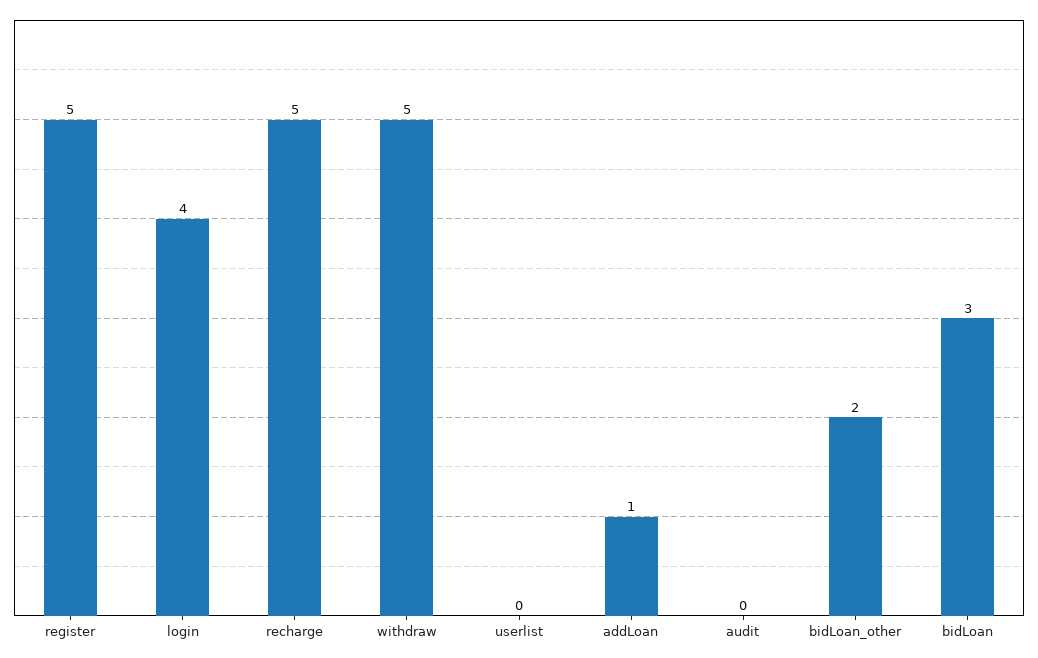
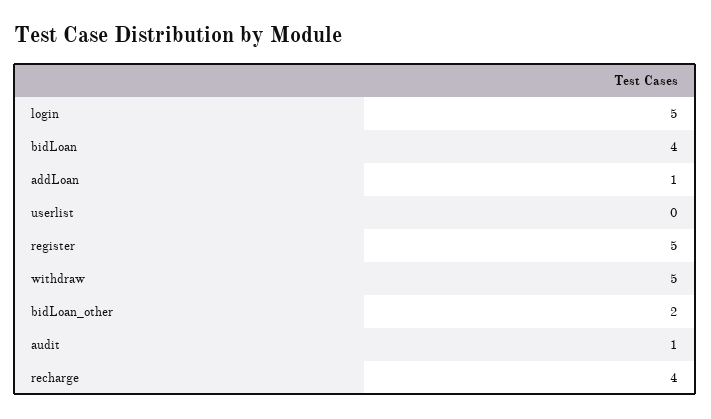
  {
    "register": 5,
-   "login": 4,
+   "login": 5,
-   "recharge": 5,
+   "recharge": 4,
    "withdraw": 5,
    "userlist": 0,
    "addLoan": 1,
-   "audit": 0,
+   "audit": 1,
    "bidLoan_other": 2,
-   "bidLoan": 3
+   "bidLoan": 4
  }

